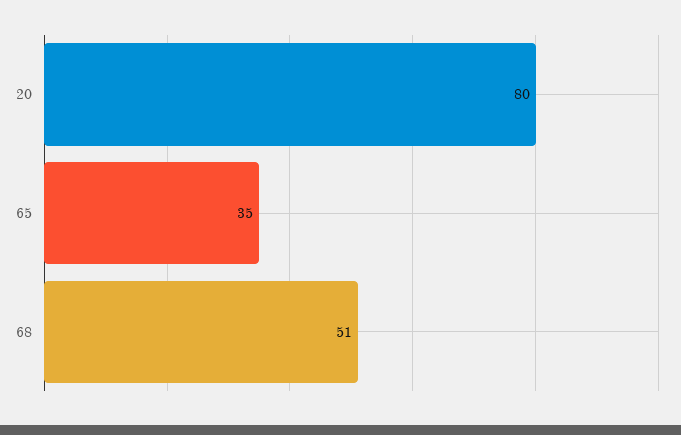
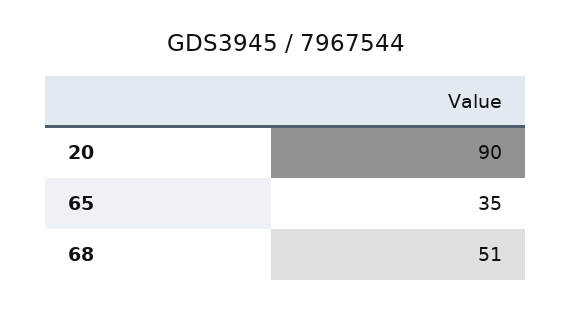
  {
-   "20": 80,
+   "20": 90,
    "65": 35,
    "68": 51
  }

